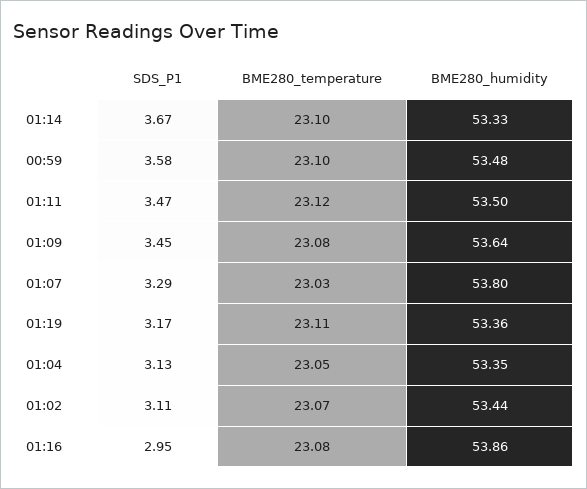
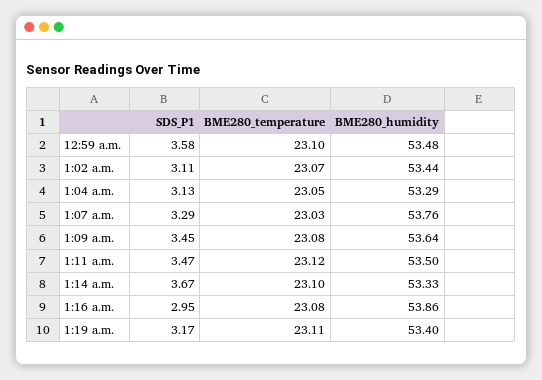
  {
    "SDS_P1": {
      "01:14": 3.67,
      "00:59": 3.58,
      "01:11": 3.47,
      "01:09": 3.45,
      "01:07": 3.29,
      "01:19": 3.17,
      "01:04": 3.13,
      "01:02": 3.11,
      "01:16": 2.95
    },
    "BME280_temperature": {
      "01:14": 23.1,
      "00:59": 23.1,
      "01:11": 23.12,
      "01:09": 23.08,
      "01:07": 23.03,
      "01:19": 23.11,
      "01:04": 23.05,
      "01:02": 23.07,
      "01:16": 23.08
    },
    "BME280_humidity": {
      "01:14": 53.33,
      "00:59": 53.48,
      "01:11": 53.5,
      "01:09": 53.64,
-     "01:07": 53.8,
+     "01:07": 53.76,
-     "01:19": 53.36,
+     "01:19": 53.4,
-     "01:04": 53.35,
+     "01:04": 53.29,
      "01:02": 53.44,
      "01:16": 53.86
    }
  }

